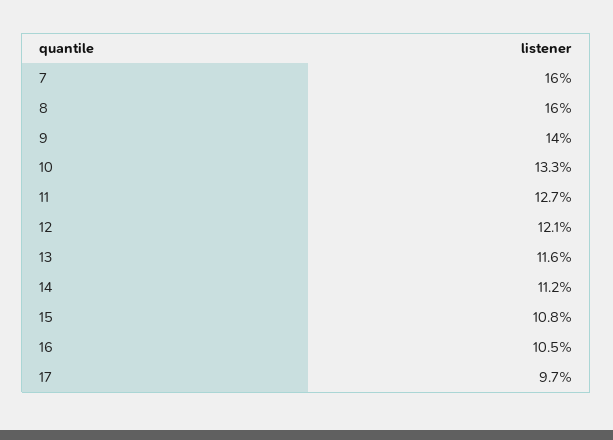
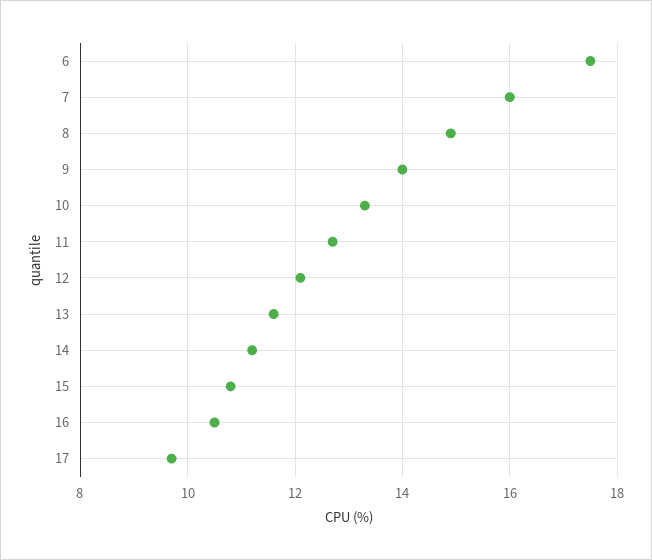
  {
    "7": 16,
-   "8": 16,
+   "8": 15,
    "9": 14,
    "10": 13.3,
    "11": 12.7,
    "12": 12.1,
    "13": 11.6,
    "14": 11.2,
    "15": 10.8,
    "16": 10.5,
-   "17": 9.7
+   "17": 9.7,
+   "6": 17.5
  }

